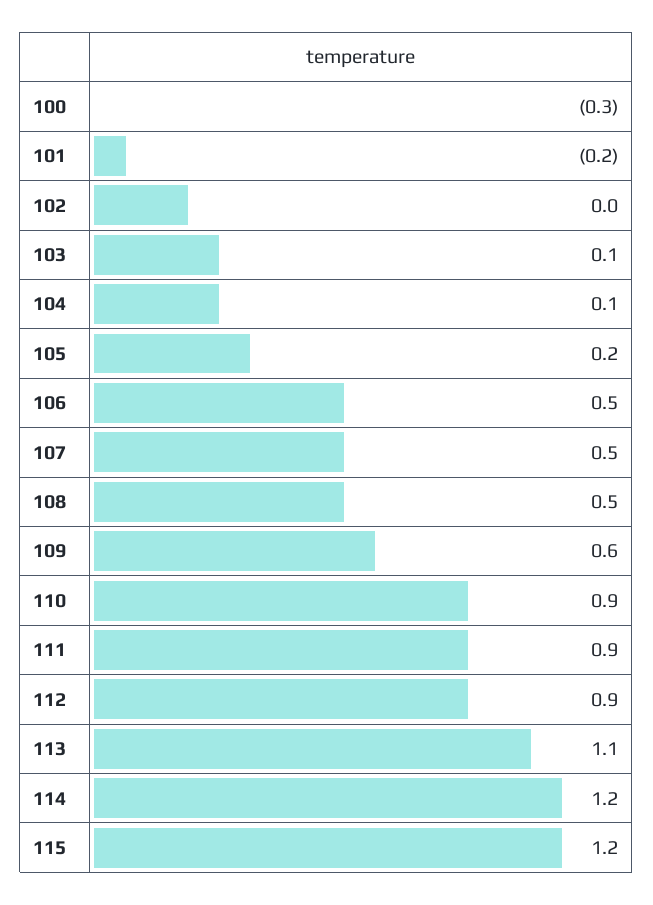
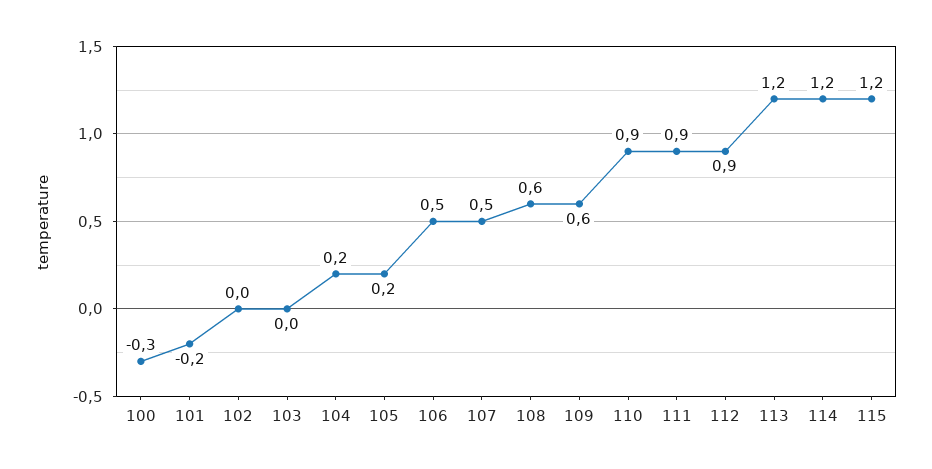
  {
    "100": -0.3,
    "101": -0.2,
    "102": 0,
-   "103": 0.1,
+   "103": 0,
-   "104": 0.1,
+   "104": 0.2,
    "105": 0.2,
    "106": 0.5,
    "107": 0.5,
-   "108": 0.5,
+   "108": 0.6,
    "109": 0.6,
    "110": 0.9,
    "111": 0.9,
    "112": 0.9,
-   "113": 1.1,
+   "113": 1.2,
    "114": 1.2,
    "115": 1.2
  }

